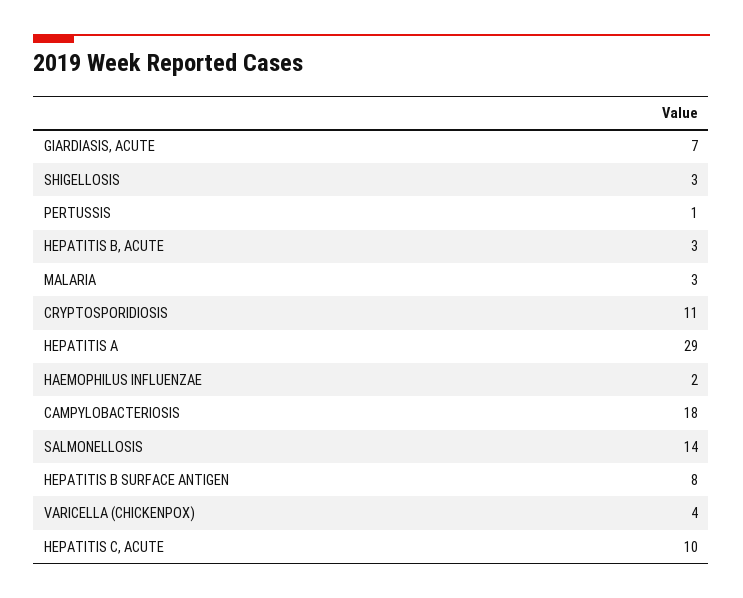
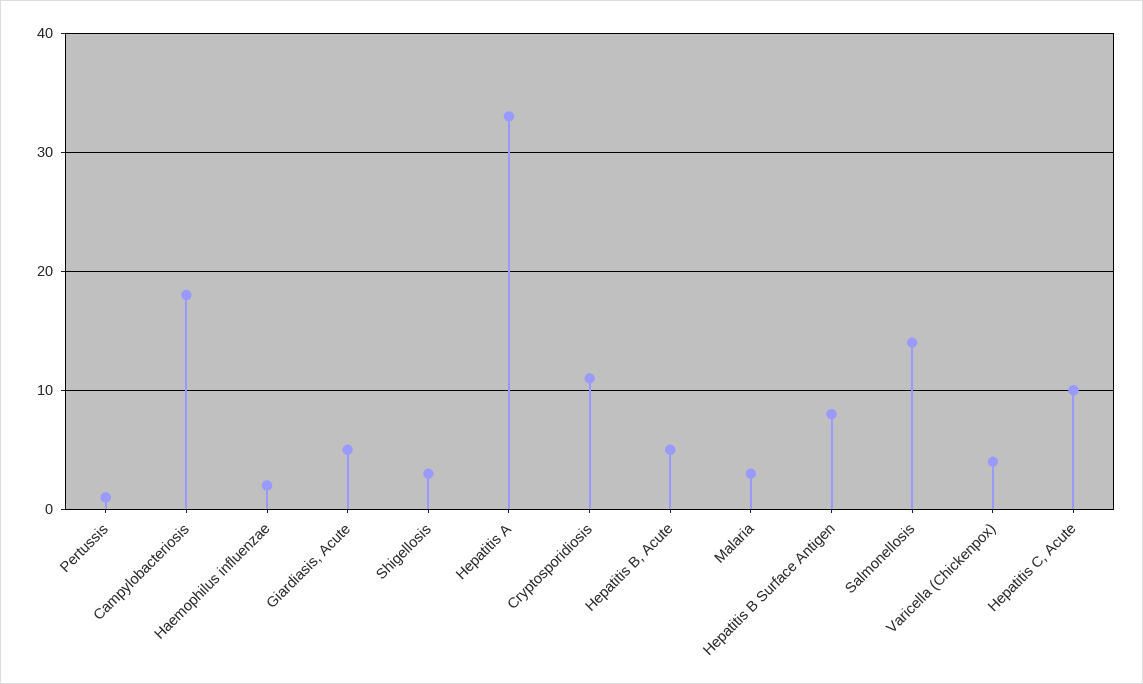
  {
-   "GIARDIASIS, ACUTE": 7,
+   "GIARDIASIS, ACUTE": 5,
    "SHIGELLOSIS": 3,
    "PERTUSSIS": 1,
-   "HEPATITIS B, ACUTE": 3,
+   "HEPATITIS B, ACUTE": 5,
    "MALARIA": 3,
    "CRYPTOSPORIDIOSIS": 11,
-   "HEPATITIS A": 29,
+   "HEPATITIS A": 33,
    "HAEMOPHILUS INFLUENZAE": 2,
    "CAMPYLOBACTERIOSIS": 18,
    "SALMONELLOSIS": 14,
    "HEPATITIS B SURFACE ANTIGEN": 8,
    "VARICELLA (CHICKENPOX)": 4,
    "HEPATITIS C, ACUTE": 10
  }

